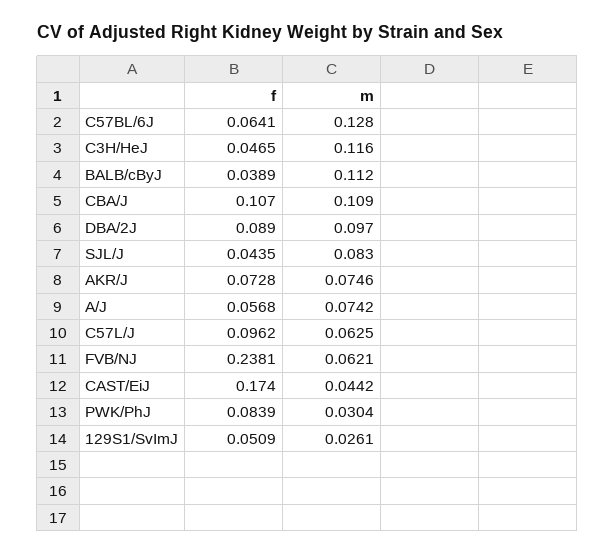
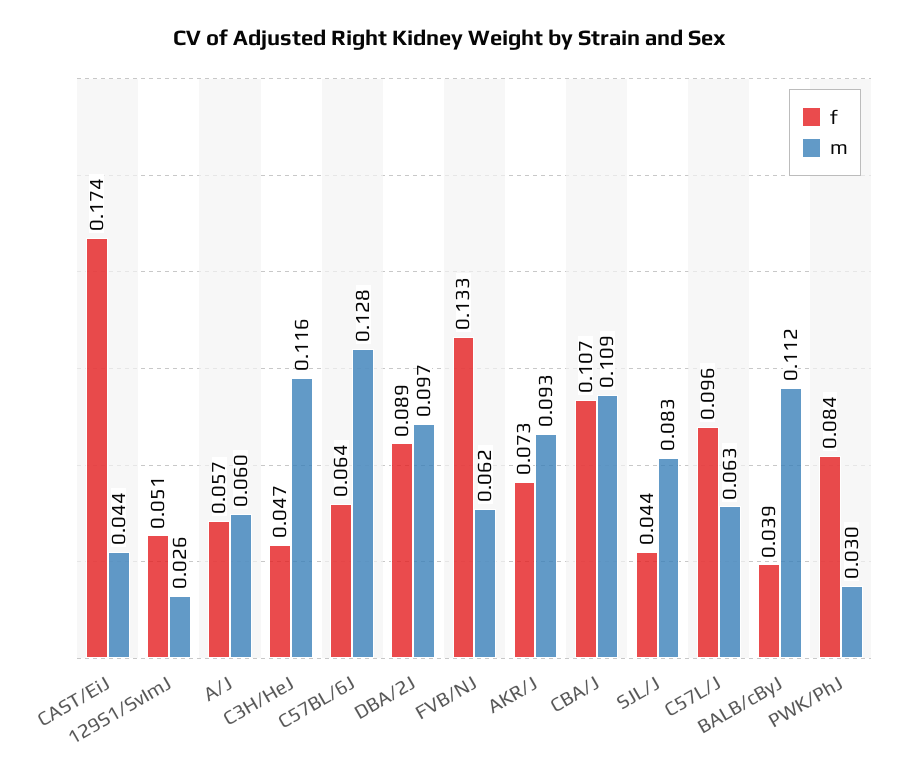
  {
    "f": {
      "C57BL/6J": 0.0641,
      "C3H/HeJ": 0.0465,
      "BALB/cByJ": 0.0389,
      "CBA/J": 0.107,
      "DBA/2J": 0.089,
      "SJL/J": 0.0435,
      "AKR/J": 0.0728,
      "A/J": 0.0568,
      "C57L/J": 0.0962,
-     "FVB/NJ": 0.2381,
+     "FVB/NJ": 0.133,
      "CAST/EiJ": 0.174,
      "PWK/PhJ": 0.0839,
      "129S1/SvImJ": 0.0509
    },
    "m": {
      "C57BL/6J": 0.128,
      "C3H/HeJ": 0.116,
      "BALB/cByJ": 0.112,
      "CBA/J": 0.109,
      "DBA/2J": 0.097,
      "SJL/J": 0.083,
-     "AKR/J": 0.0746,
+     "AKR/J": 0.093,
-     "A/J": 0.0742,
+     "A/J": 0.06,
      "C57L/J": 0.0625,
      "FVB/NJ": 0.0621,
      "CAST/EiJ": 0.0442,
      "PWK/PhJ": 0.0304,
      "129S1/SvImJ": 0.0261
    }
  }

